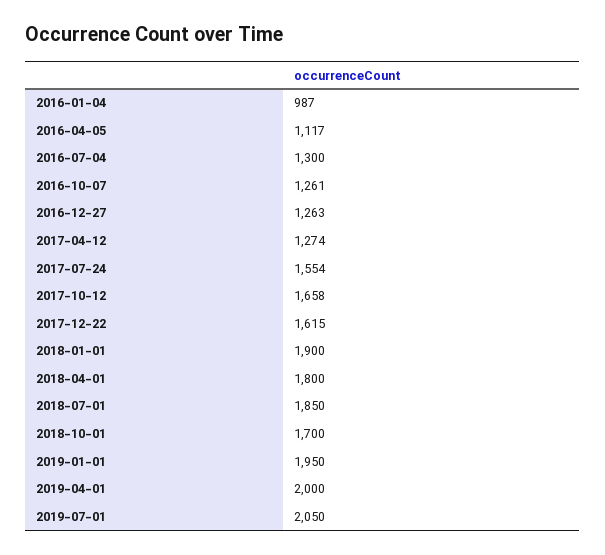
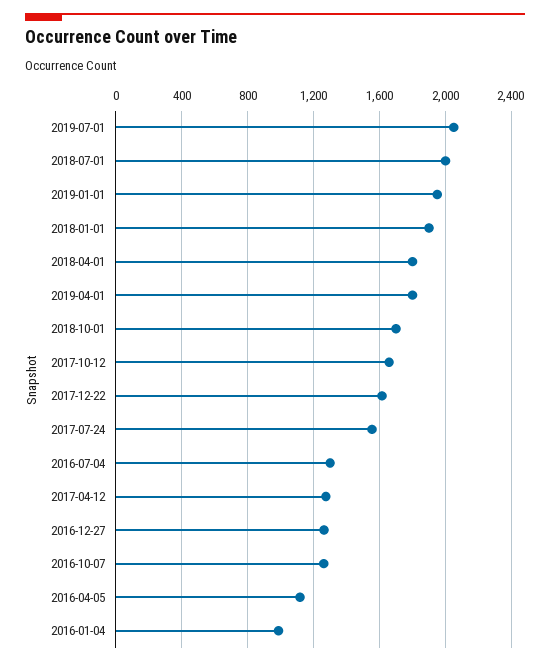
  {
    "2016-01-04": 987,
    "2016-04-05": 1117,
    "2016-07-04": 1300,
    "2016-10-07": 1261,
    "2016-12-27": 1263,
    "2017-04-12": 1274,
    "2017-07-24": 1554,
    "2017-10-12": 1658,
    "2017-12-22": 1615,
    "2018-01-01": 1900,
    "2018-04-01": 1800,
-   "2018-07-01": 1850,
+   "2018-07-01": 2000,
    "2018-10-01": 1700,
    "2019-01-01": 1950,
-   "2019-04-01": 2000,
+   "2019-04-01": 1800,
    "2019-07-01": 2050
  }

